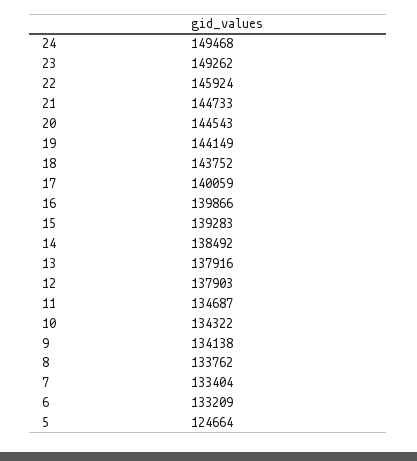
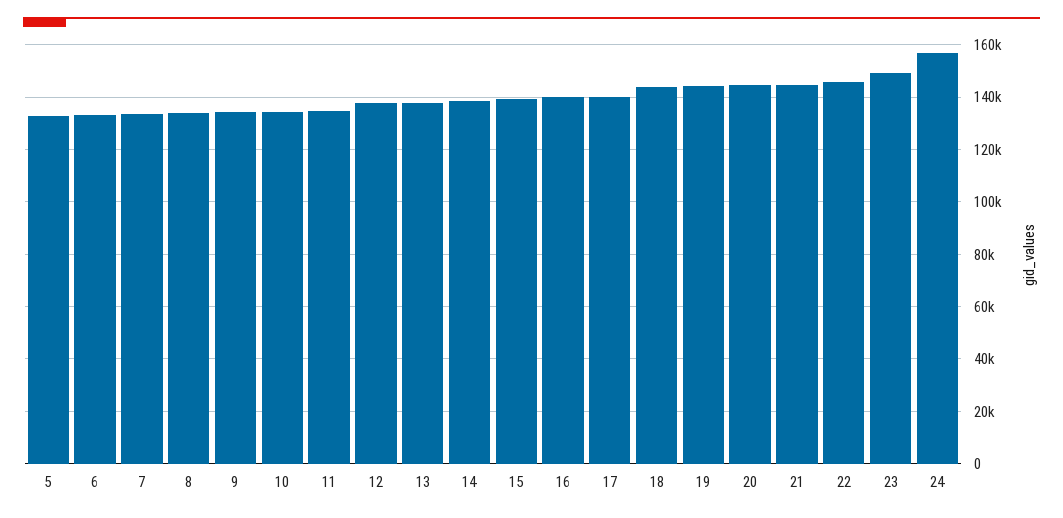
  {
-   "24": 149468,
+   "24": 157500,
    "23": 149262,
    "22": 145924,
    "21": 144733,
    "20": 144543,
    "19": 144149,
    "18": 143752,
    "17": 140059,
    "16": 139866,
    "15": 139283,
    "14": 138492,
    "13": 137916,
    "12": 137903,
    "11": 134687,
    "10": 134322,
    "9": 134138,
    "8": 133762,
    "7": 133404,
    "6": 133209,
-   "5": 124664
+   "5": 132500
  }

